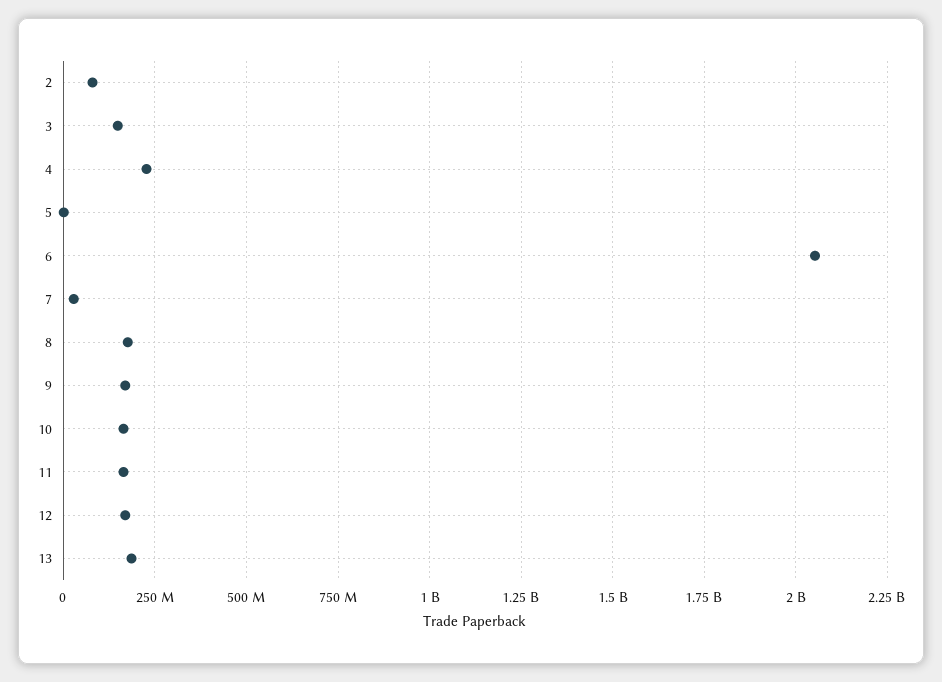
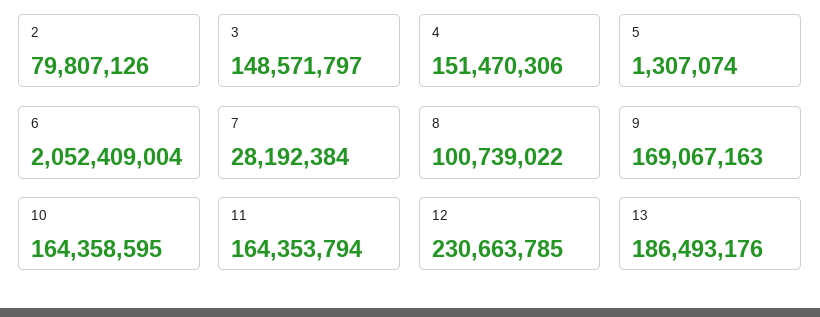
  {
    "2": 79807126,
    "3": 148571797,
-   "4": 225000000,
+   "4": 151470306,
    "5": 1307074,
    "6": 2052409004,
    "7": 28192384,
-   "8": 175000000,
+   "8": 100739022,
    "9": 169067163,
    "10": 164358595,
    "11": 164353794,
-   "12": 175000000,
+   "12": 230663785,
    "13": 186493176
  }

